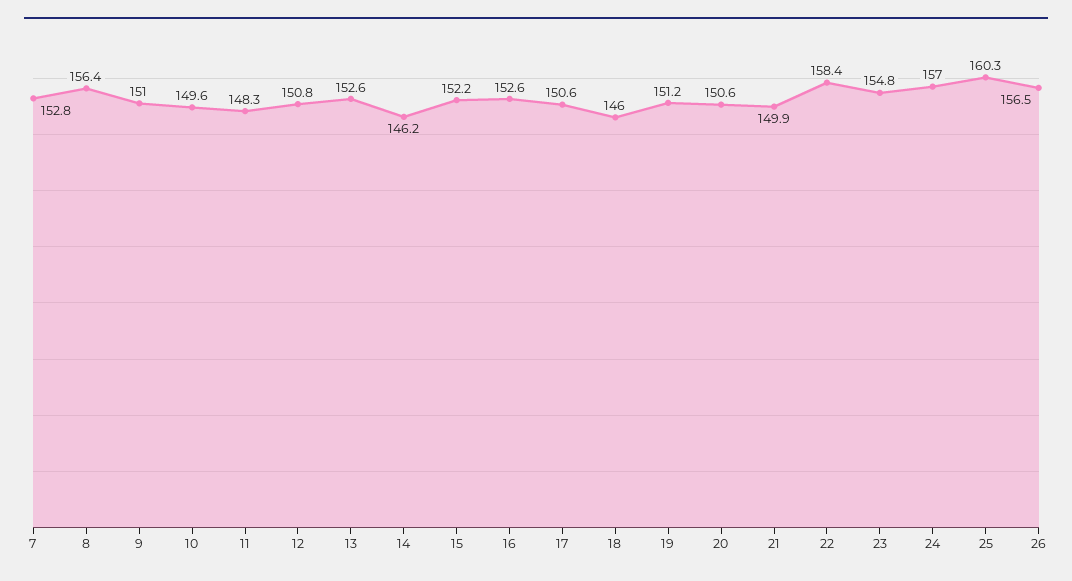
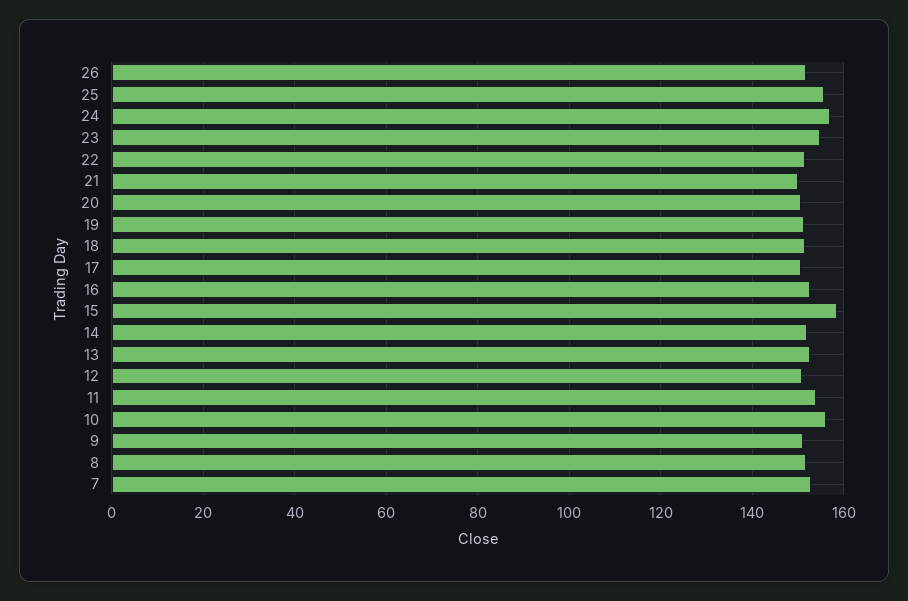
  {
    "7": 152.8,
-   "8": 156.4,
+   "8": 152,
    "9": 151,
-   "10": 149.6,
+   "10": 156,
-   "11": 148.3,
+   "11": 154,
    "12": 150.8,
    "13": 152.6,
-   "14": 146.2,
+   "14": 152,
-   "15": 152.2,
+   "15": 158,
    "16": 152.6,
    "17": 150.6,
-   "18": 146,
+   "18": 152,
    "19": 151.2,
    "20": 150.6,
    "21": 149.9,
-   "22": 158.4,
+   "22": 152,
    "23": 154.8,
    "24": 157,
-   "25": 160.3,
+   "25": 156,
-   "26": 156.5
+   "26": 152
  }

